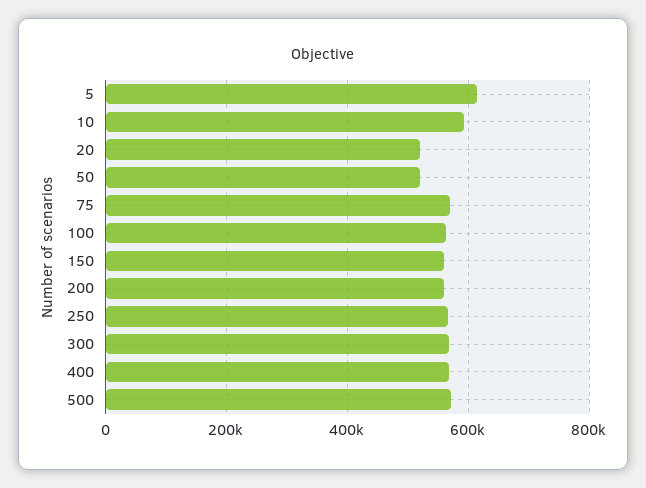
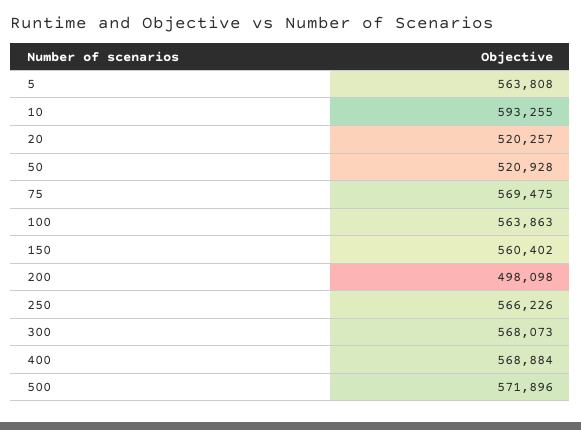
  {
-   "5": 620000,
+   "5": 563808,
    "10": 593255,
    "20": 520257,
    "50": 520928,
    "75": 569475,
    "100": 563863,
    "150": 560402,
-   "200": 560000,
+   "200": 498098,
    "250": 566226,
    "300": 568073,
    "400": 568884,
    "500": 571896
  }

